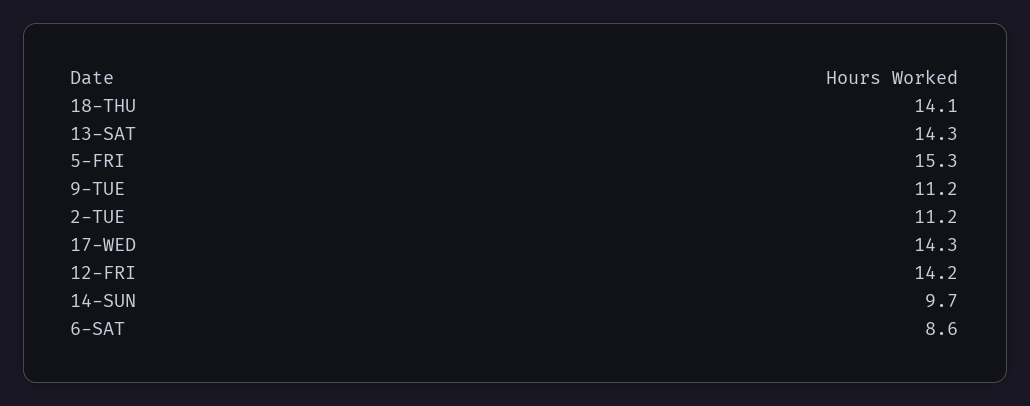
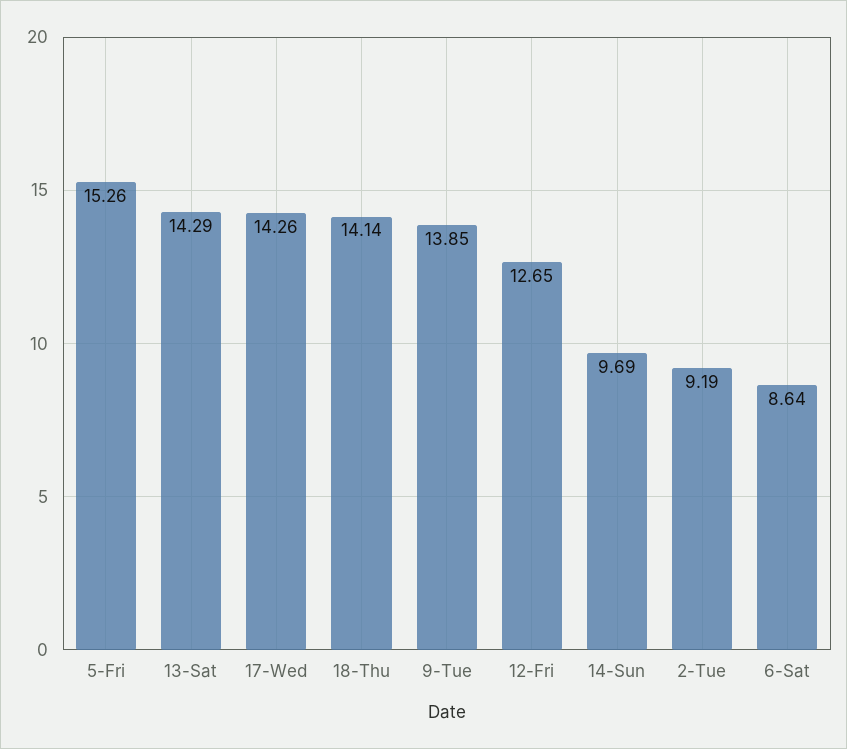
  {
    "18-THU": 14.14,
    "13-SAT": 14.29,
    "5-FRI": 15.26,
-   "9-TUE": 11.2,
+   "9-TUE": 13.85,
-   "2-TUE": 11.2,
+   "2-TUE": 9.19,
    "17-WED": 14.26,
-   "12-FRI": 14.2,
+   "12-FRI": 12.65,
    "14-SUN": 9.69,
    "6-SAT": 8.64
  }

